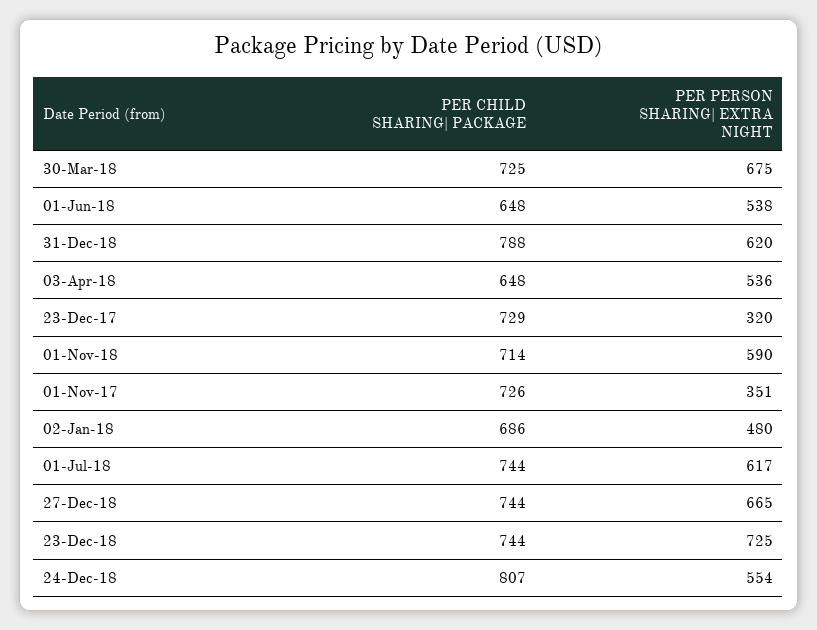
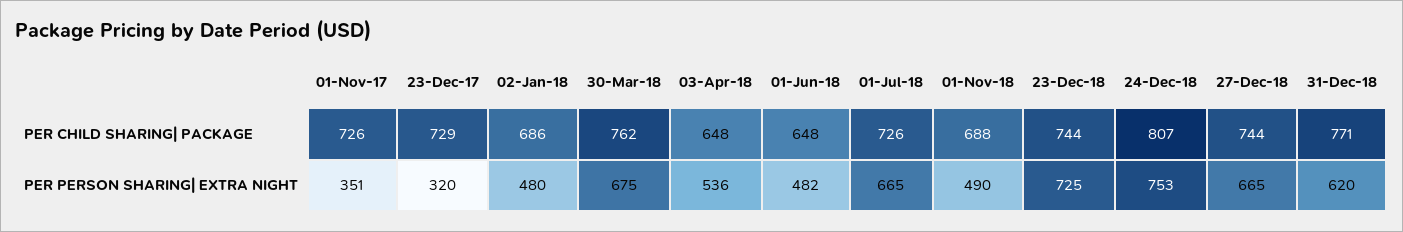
  {
    "PER CHILD SHARING| PACKAGE": {
-     "30-Mar-18": 725,
+     "30-Mar-18": 762,
      "01-Jun-18": 648,
-     "31-Dec-18": 788,
+     "31-Dec-18": 771,
      "03-Apr-18": 648,
      "23-Dec-17": 729,
-     "01-Nov-18": 714,
+     "01-Nov-18": 688,
      "01-Nov-17": 726,
      "02-Jan-18": 686,
-     "01-Jul-18": 744,
+     "01-Jul-18": 726,
      "27-Dec-18": 744,
      "23-Dec-18": 744,
      "24-Dec-18": 807
    },
    "PER PERSON SHARING| EXTRA NIGHT": {
      "30-Mar-18": 675,
-     "01-Jun-18": 538,
+     "01-Jun-18": 482,
      "31-Dec-18": 620,
      "03-Apr-18": 536,
      "23-Dec-17": 320,
-     "01-Nov-18": 590,
+     "01-Nov-18": 490,
      "01-Nov-17": 351,
      "02-Jan-18": 480,
-     "01-Jul-18": 617,
+     "01-Jul-18": 665,
      "27-Dec-18": 665,
      "23-Dec-18": 725,
-     "24-Dec-18": 554
+     "24-Dec-18": 753
    }
  }

